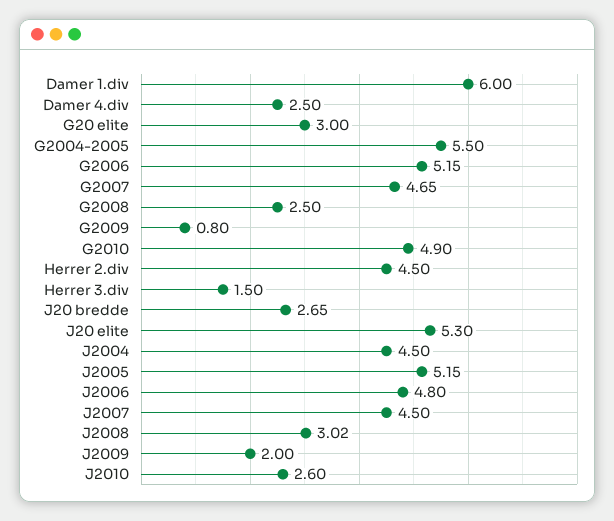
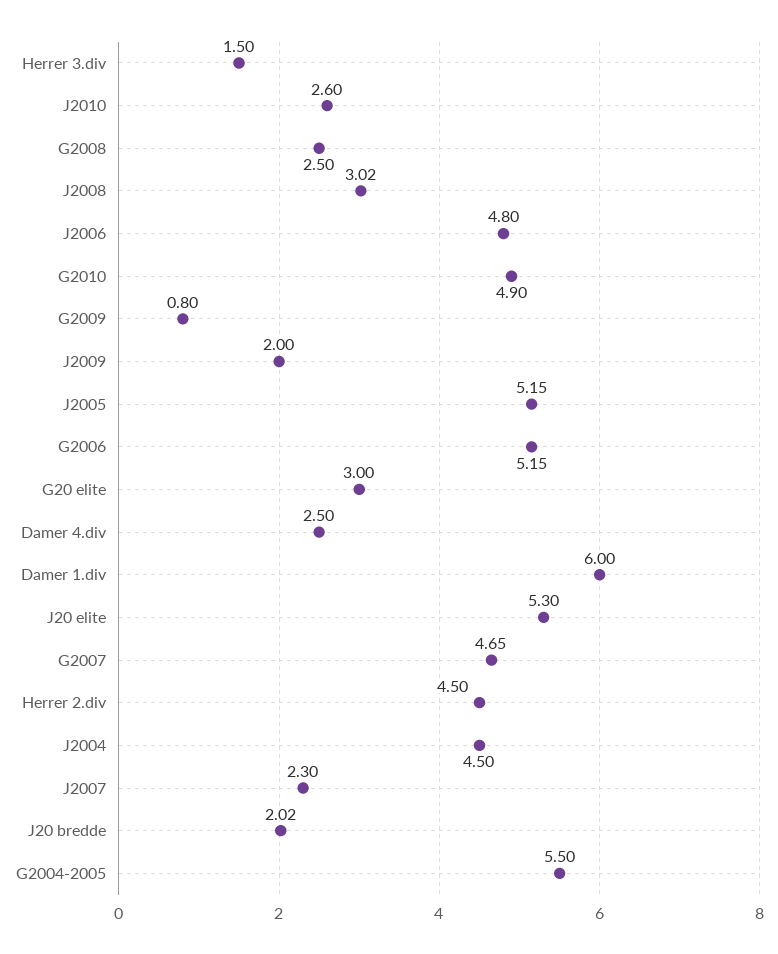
  {
    "Damer 1.div": 6,
    "Damer 4.div": 2.5,
    "G20 elite": 3,
    "G2004-2005": 5.5,
    "G2006": 5.15,
    "G2007": 4.65,
    "G2008": 2.5,
    "G2009": 0.8,
    "G2010": 4.9,
    "Herrer 2.div": 4.5,
    "Herrer 3.div": 1.5,
-   "J20 bredde": 2.65,
+   "J20 bredde": 2.02,
    "J20 elite": 5.3,
    "J2004": 4.5,
    "J2005": 5.15,
    "J2006": 4.8,
-   "J2007": 4.5,
+   "J2007": 2.3,
    "J2008": 3.02,
    "J2009": 2,
    "J2010": 2.6
  }

